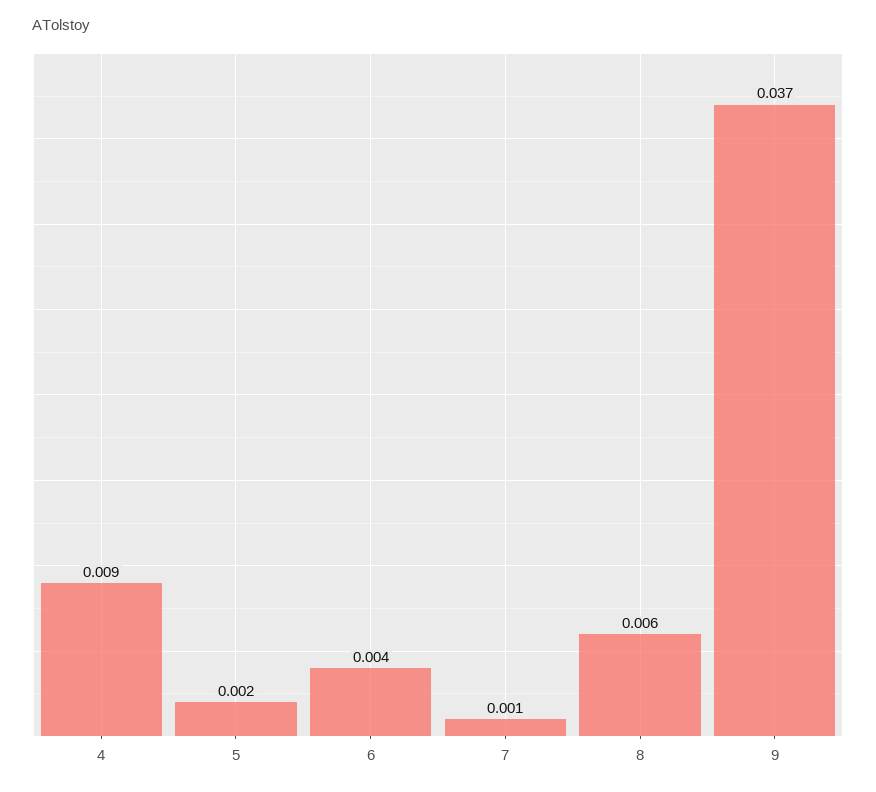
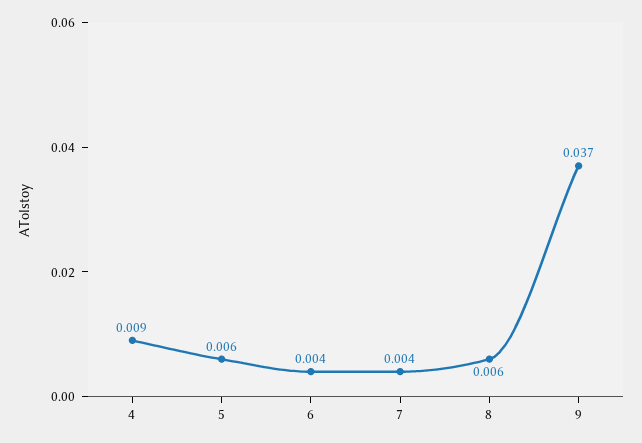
  {
    "4": 0.009,
-   "5": 0.002,
+   "5": 0.006,
    "6": 0.004,
-   "7": 0.001,
+   "7": 0.004,
    "8": 0.006,
    "9": 0.037
  }

